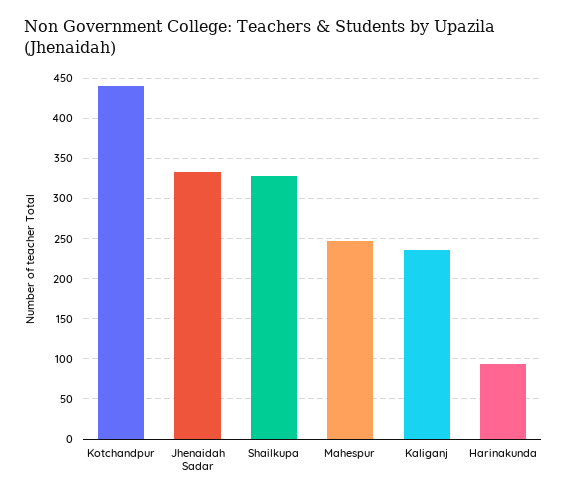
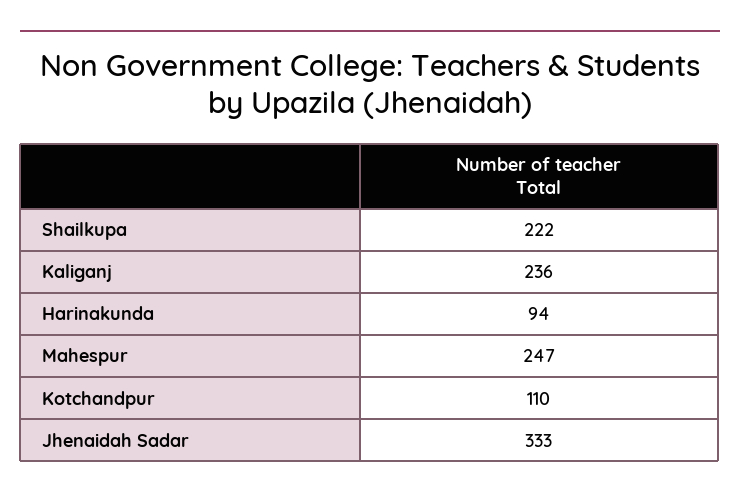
  {
-   "Kotchandpur": 440,
+   "Kotchandpur": 110,
    "Jhenaidah Sadar": 333,
-   "Shailkupa": 330,
+   "Shailkupa": 222,
    "Mahespur": 247,
    "Kaliganj": 236,
    "Harinakunda": 94
  }

